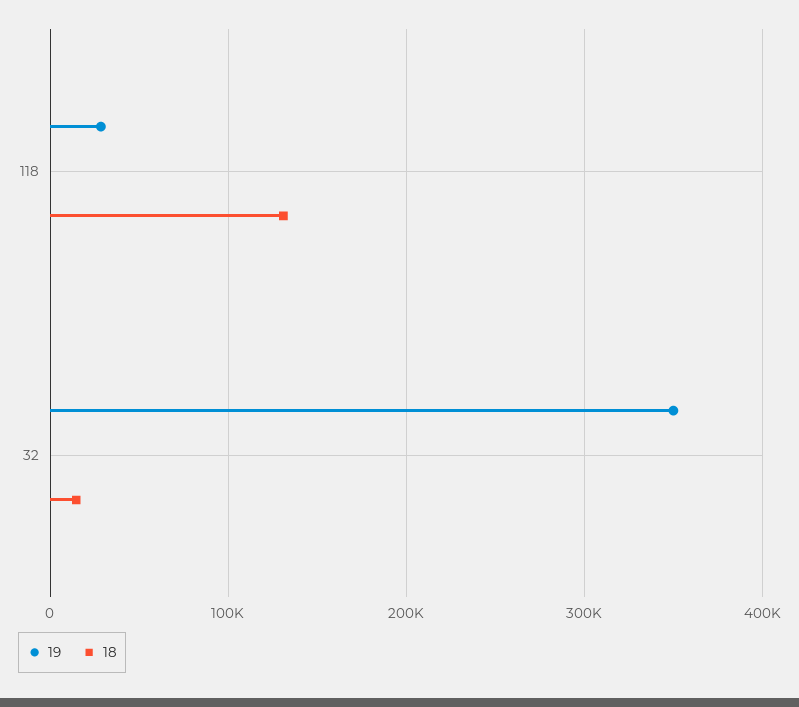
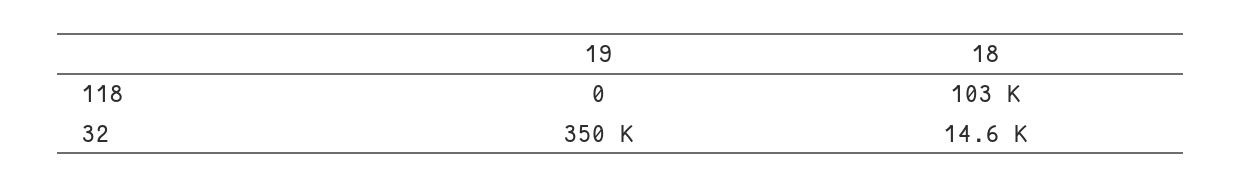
  {
    "19": {
-     "118": 30000,
+     "118": 0,
      "32": 350000
    },
    "18": {
-     "118": 130000,
+     "118": 103000,
      "32": 14600
    }
  }

